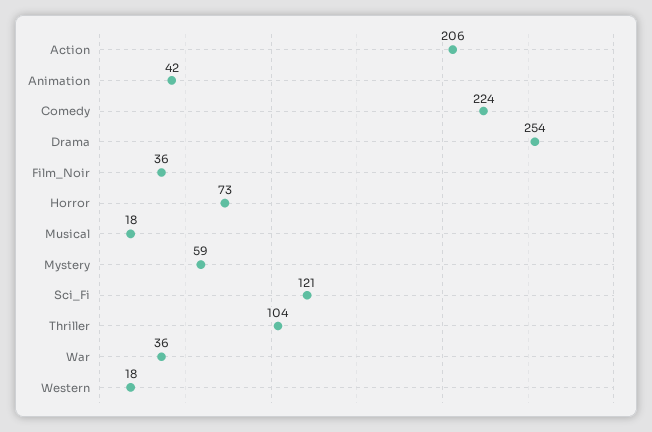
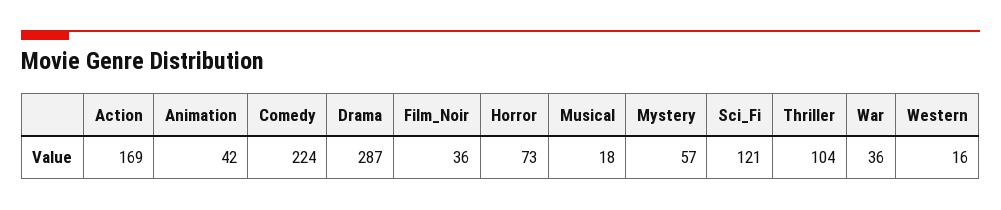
  {
-   "Action": 206,
+   "Action": 169,
    "Animation": 42,
    "Comedy": 224,
-   "Drama": 254,
+   "Drama": 287,
    "Film_Noir": 36,
    "Horror": 73,
    "Musical": 18,
-   "Mystery": 59,
+   "Mystery": 57,
    "Sci_Fi": 121,
    "Thriller": 104,
    "War": 36,
-   "Western": 18
+   "Western": 16
  }

